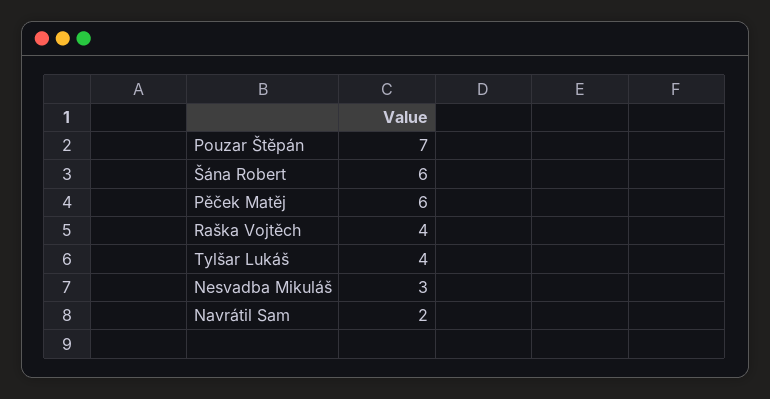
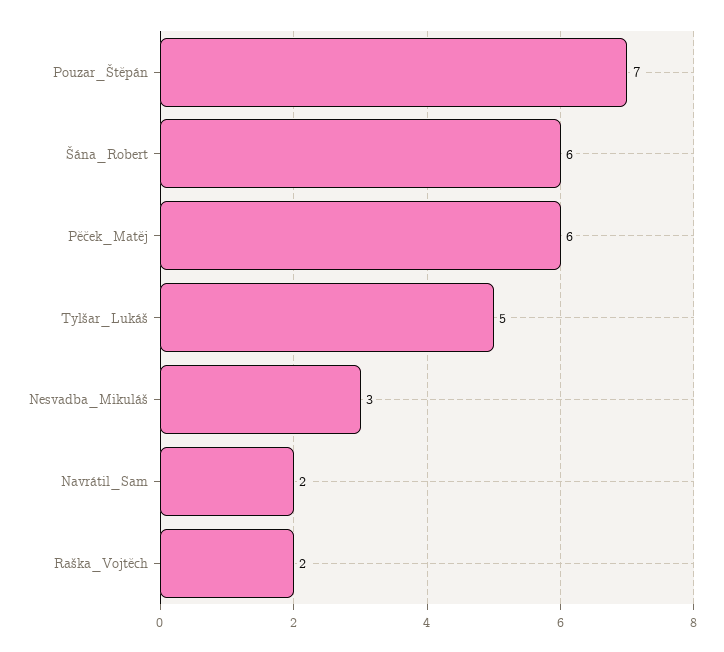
  {
    "Pouzar Štěpán": 7,
    "Šána Robert": 6,
    "Pěček Matěj": 6,
-   "Raška Vojtěch": 4,
+   "Raška Vojtěch": 2,
-   "Tylšar Lukáš": 4,
+   "Tylšar Lukáš": 5,
    "Nesvadba Mikuláš": 3,
    "Navrátil Sam": 2
  }

